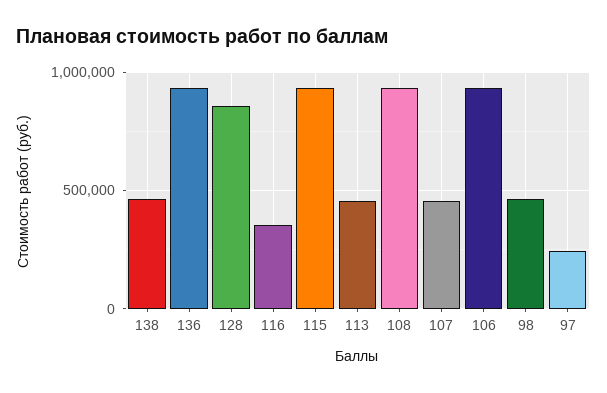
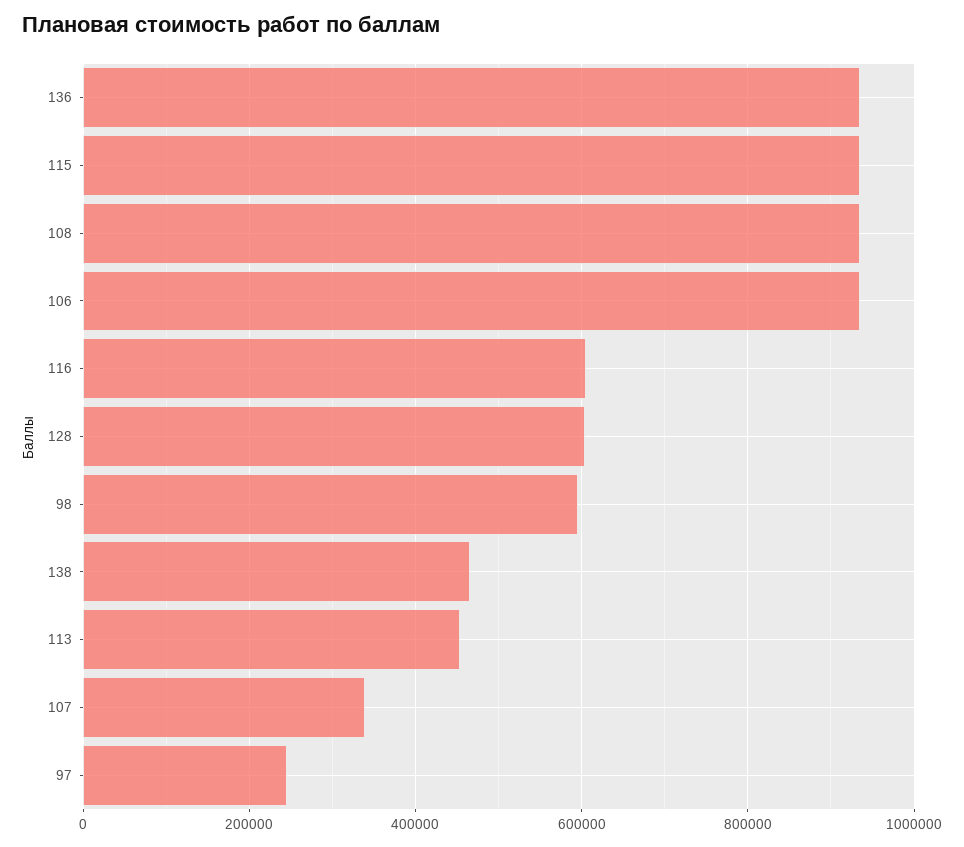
  {
    "138": 460000,
    "136": 940000,
-   "128": 850000,
+   "128": 600000,
-   "116": 350000,
+   "116": 600000,
    "115": 940000,
    "113": 460000,
    "108": 940000,
-   "107": 450000,
+   "107": 340000,
    "106": 940000,
-   "98": 450000,
+   "98": 600000,
    "97": 240000
  }

